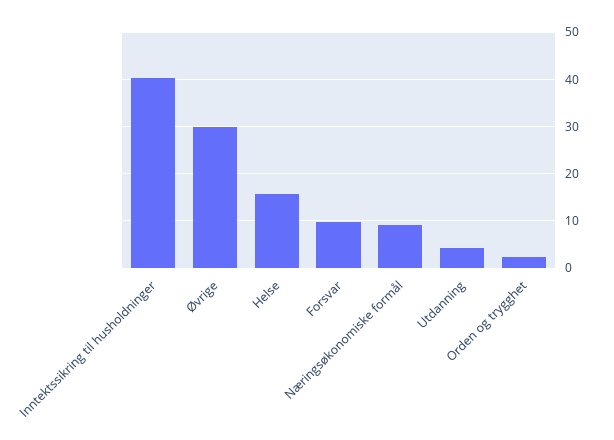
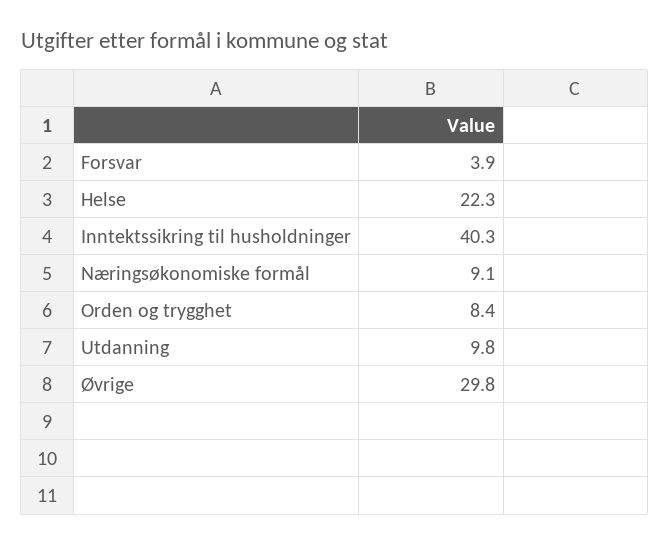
  {
    "Inntektssikring til husholdninger": 40.3,
    "Øvrige": 29.8,
-   "Helse": 16,
+   "Helse": 22.3,
-   "Forsvar": 10,
+   "Forsvar": 3.9,
    "Næringsøkonomiske formål": 9.1,
-   "Utdanning": 4,
+   "Utdanning": 9.8,
-   "Orden og trygghet": 2
+   "Orden og trygghet": 8.4
  }

